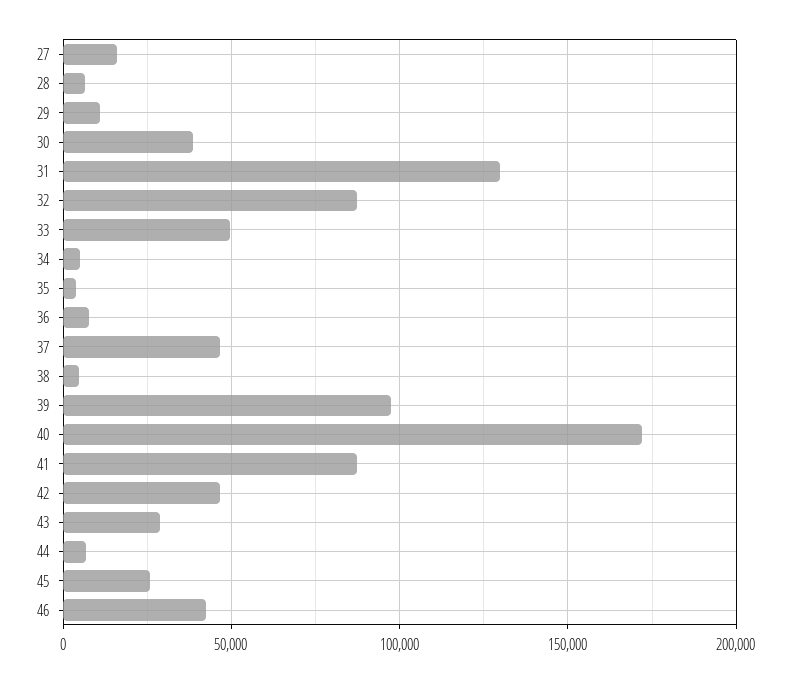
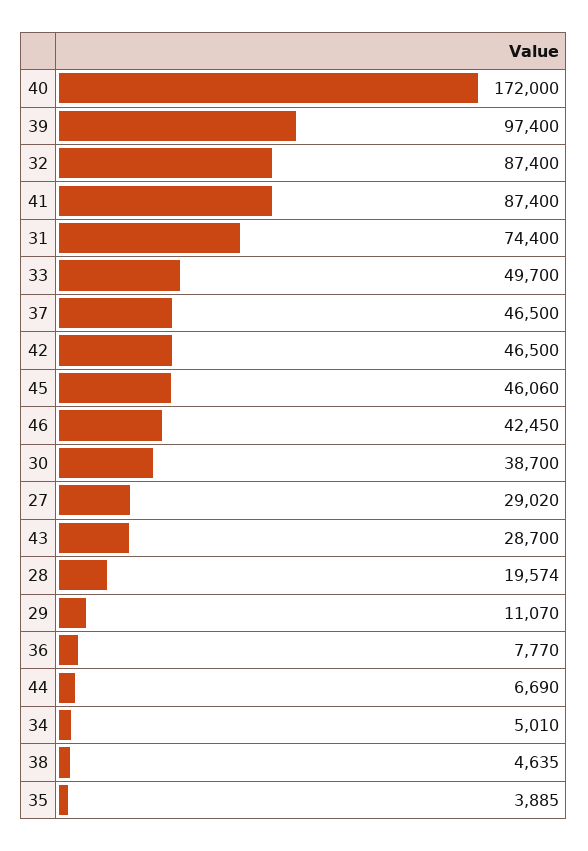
  {
-   "27": 15000,
+   "27": 29020,
-   "28": 5000,
+   "28": 19574,
    "29": 11070,
    "30": 38700,
-   "31": 130000,
+   "31": 74400,
    "32": 87400,
    "33": 49700,
    "34": 5010,
    "35": 3885,
    "36": 7770,
    "37": 46500,
    "38": 4635,
    "39": 97400,
    "40": 172000,
    "41": 87400,
    "42": 46500,
    "43": 28700,
    "44": 6690,
-   "45": 25000,
+   "45": 46060,
    "46": 42450
  }

